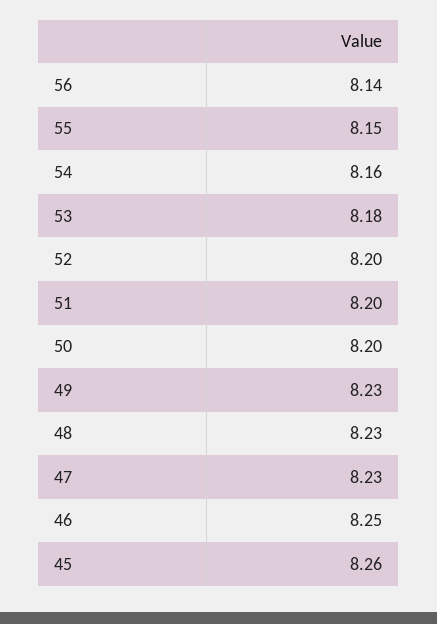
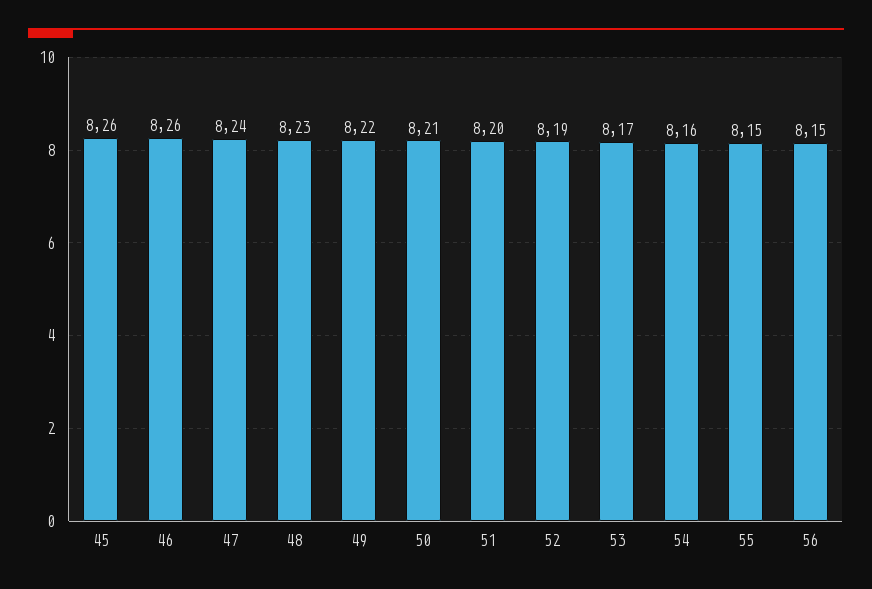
  {
-   "56": 8.14,
+   "56": 8.15,
    "55": 8.15,
    "54": 8.16,
-   "53": 8.18,
+   "53": 8.17,
-   "52": 8.2,
+   "52": 8.19,
    "51": 8.2,
-   "50": 8.2,
+   "50": 8.21,
-   "49": 8.23,
+   "49": 8.22,
    "48": 8.23,
-   "47": 8.23,
+   "47": 8.24,
-   "46": 8.25,
+   "46": 8.26,
    "45": 8.26
  }

